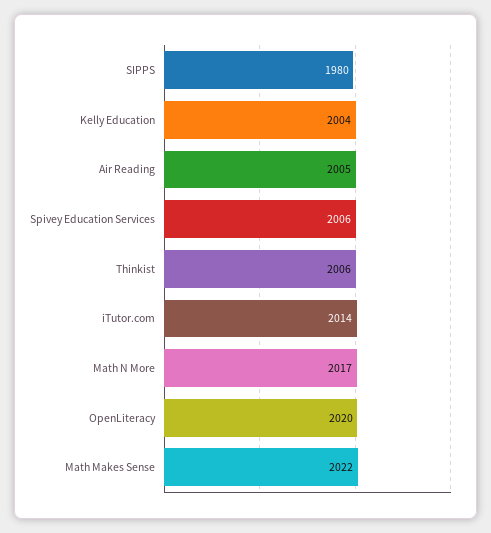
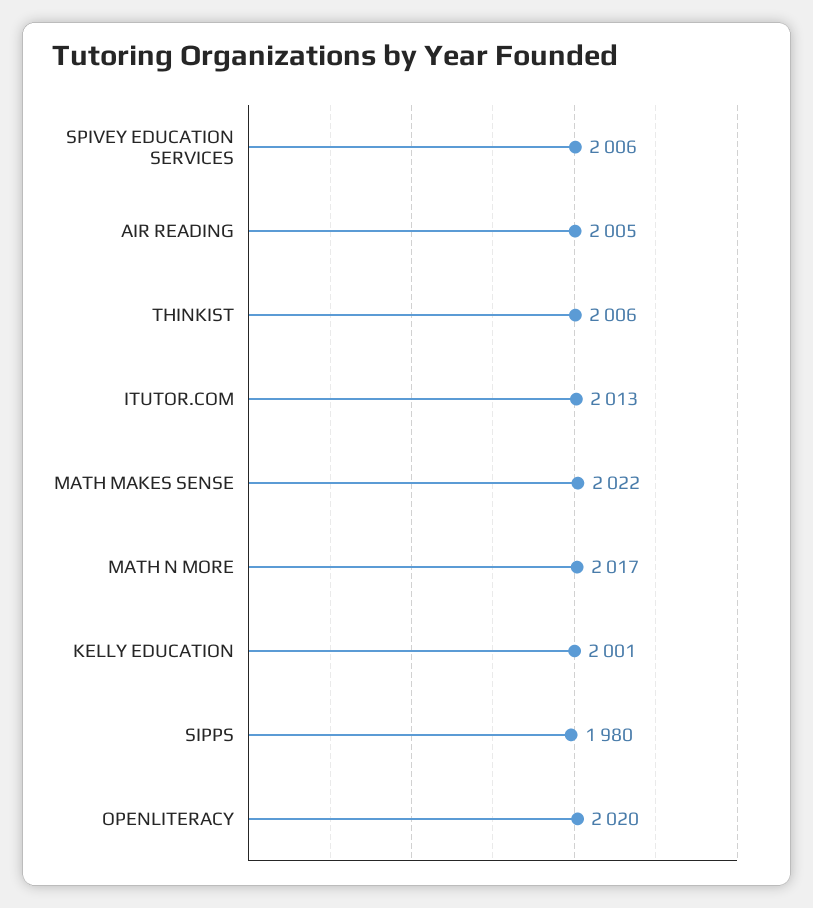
  {
    "SIPPS": 1980,
-   "Kelly Education": 2004,
+   "Kelly Education": 2001,
    "Air Reading": 2005,
    "Spivey Education Services": 2006,
    "Thinkist": 2006,
-   "iTutor.com": 2014,
+   "iTutor.com": 2013,
    "Math N More": 2017,
    "OpenLiteracy": 2020,
    "Math Makes Sense": 2022
  }

